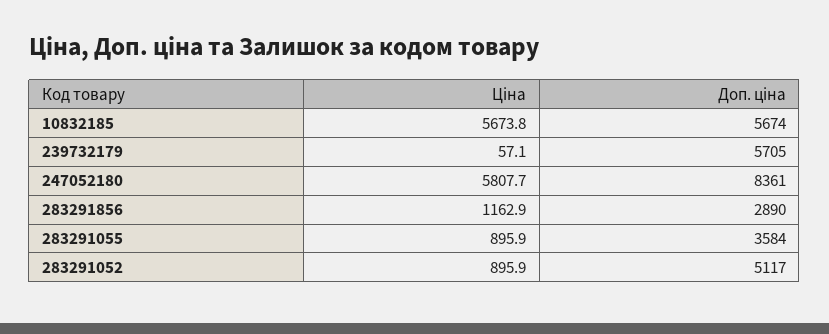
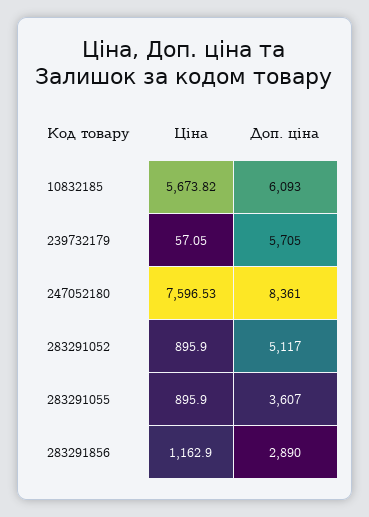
  {
    "Ціна": {
      "10832185": 5673.82,
      "239732179": 57.05,
-     "247052180": 5807.7,
+     "247052180": 7596.53,
      "283291856": 1162.9,
      "283291055": 895.9,
      "283291052": 895.9
    },
    "Доп. ціна": {
-     "10832185": 5674,
+     "10832185": 6093,
      "239732179": 5705,
      "247052180": 8361,
      "283291856": 2890,
-     "283291055": 3584,
+     "283291055": 3607,
      "283291052": 5117
    }
  }

